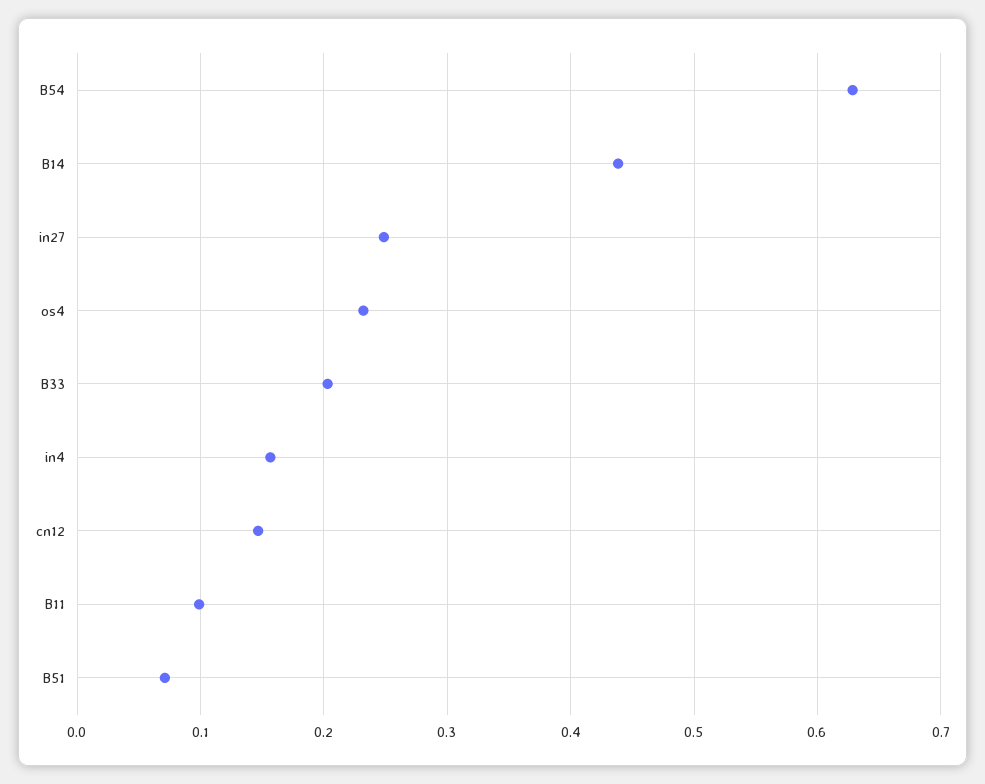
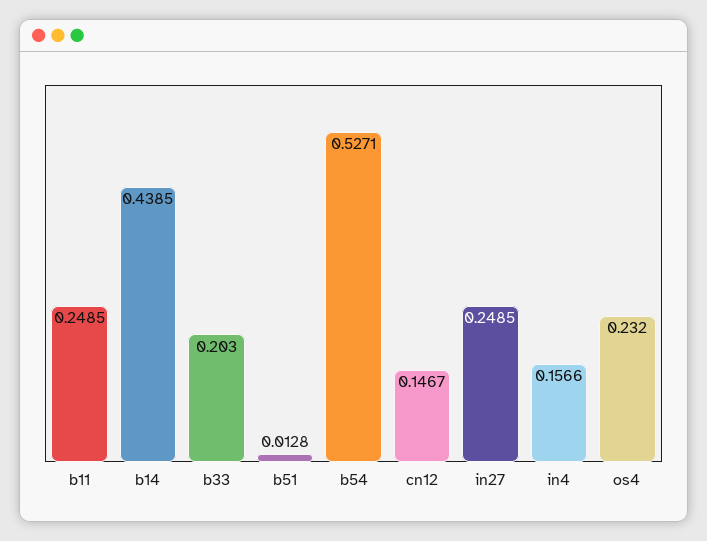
  {
-   "B54": 0.63,
+   "B54": 0.5271,
    "B14": 0.4385,
    "in27": 0.2485,
    "os4": 0.232,
    "B33": 0.203,
    "in4": 0.1566,
    "cn12": 0.1467,
-   "B11": 0.1,
+   "B11": 0.2485,
-   "B51": 0.07
+   "B51": 0.0128
  }

